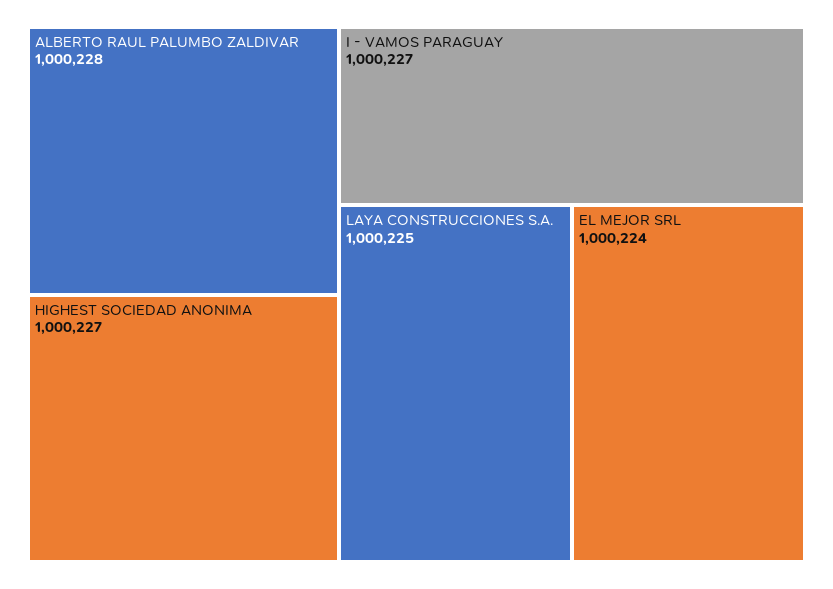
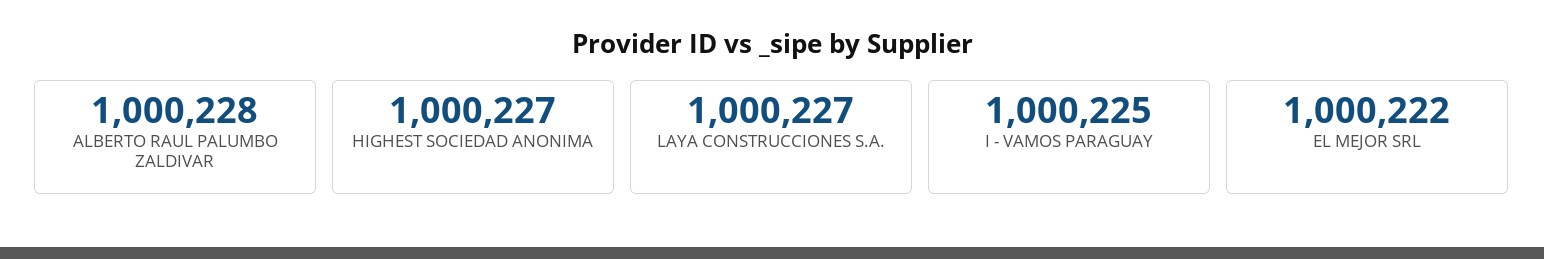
  {
    "ALBERTO RAUL PALUMBO ZALDIVAR": 1000228,
    "HIGHEST SOCIEDAD ANONIMA": 1000227,
-   "I - VAMOS PARAGUAY": 1000227,
+   "I - VAMOS PARAGUAY": 1000225,
-   "LAYA CONSTRUCCIONES S.A.": 1000225,
+   "LAYA CONSTRUCCIONES S.A.": 1000227,
-   "EL MEJOR SRL": 1000224
+   "EL MEJOR SRL": 1000222
  }

